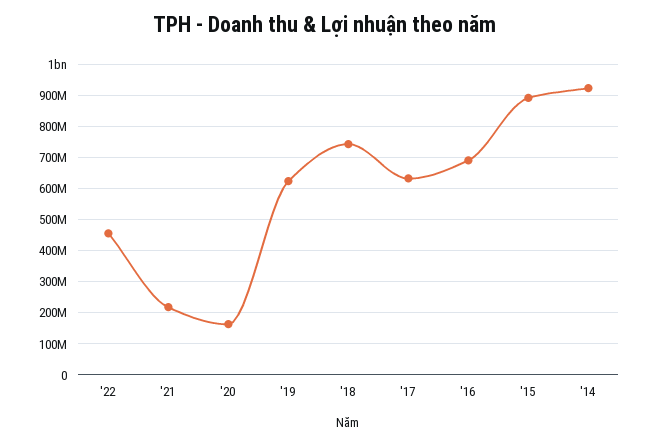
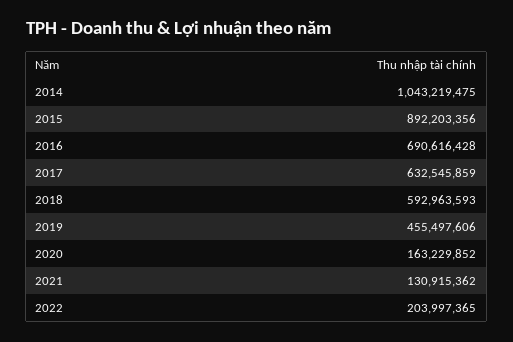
  {
-   "'22": 460000000,
+   "'22": 203997365,
-   "'21": 220000000,
+   "'21": 130915362,
    "'20": 163229852,
-   "'19": 620000000,
+   "'19": 455497606,
-   "'18": 740000000,
+   "'18": 592963593,
    "'17": 632545859,
    "'16": 690616428,
    "'15": 892203356,
-   "'14": 920000000
+   "'14": 1043219475
  }

